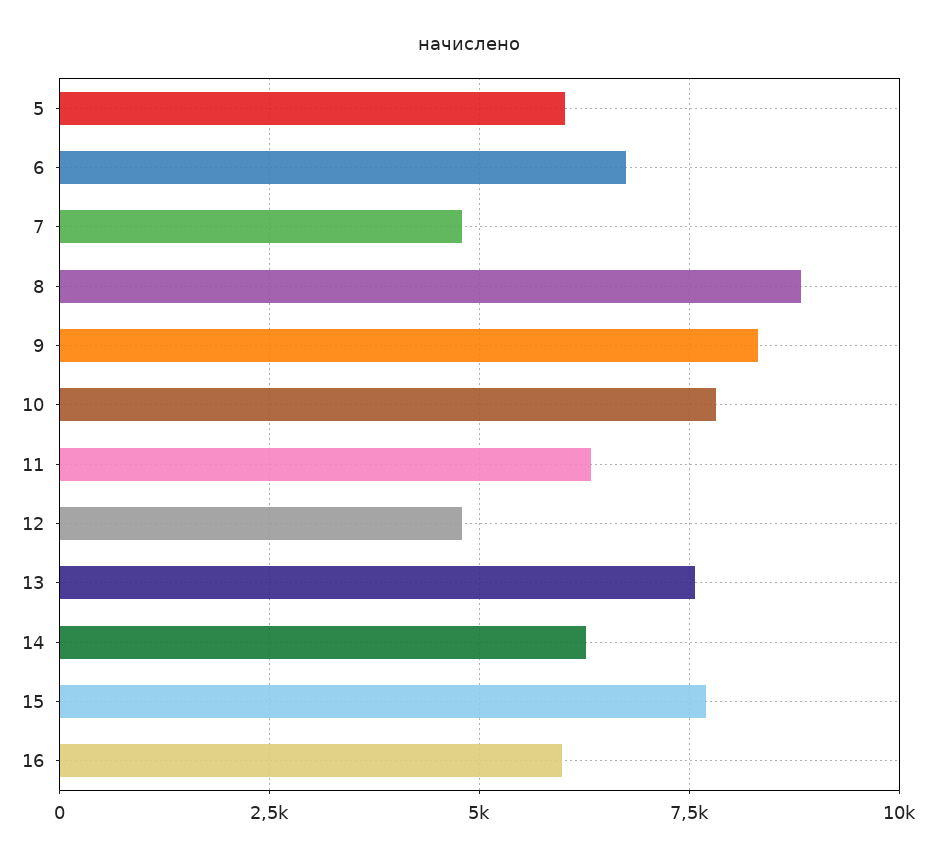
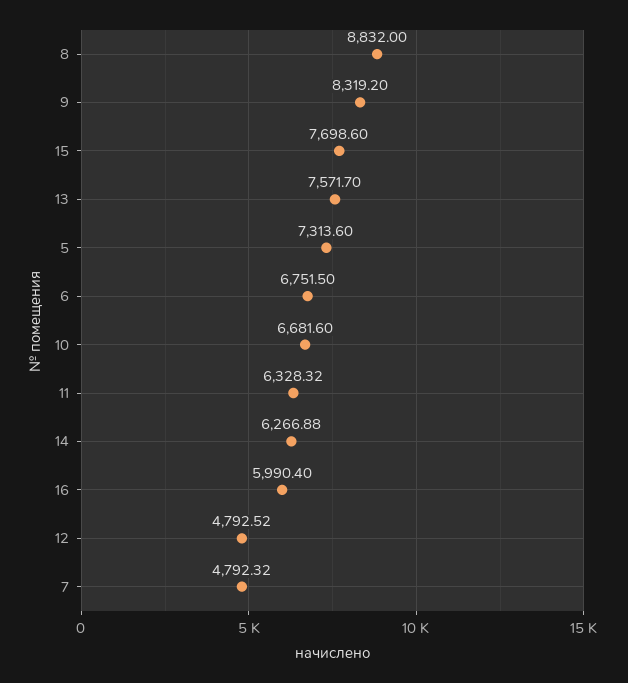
  {
-   "5": 6000,
+   "5": 7313.6,
    "6": 6751.5,
    "7": 4792.32,
    "8": 8832,
    "9": 8319.2,
-   "10": 7750,
+   "10": 6681.6,
    "11": 6328.32,
    "12": 4792.52,
    "13": 7571.7,
    "14": 6266.88,
    "15": 7698.6,
    "16": 5990.4
  }

